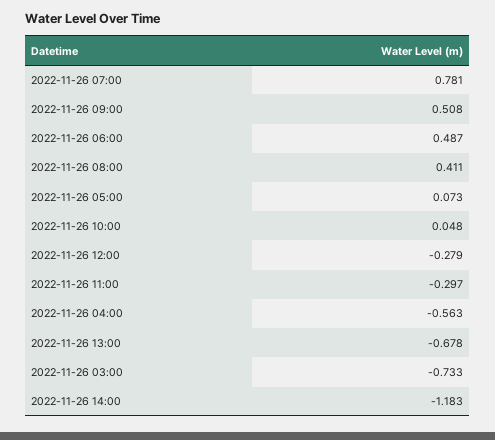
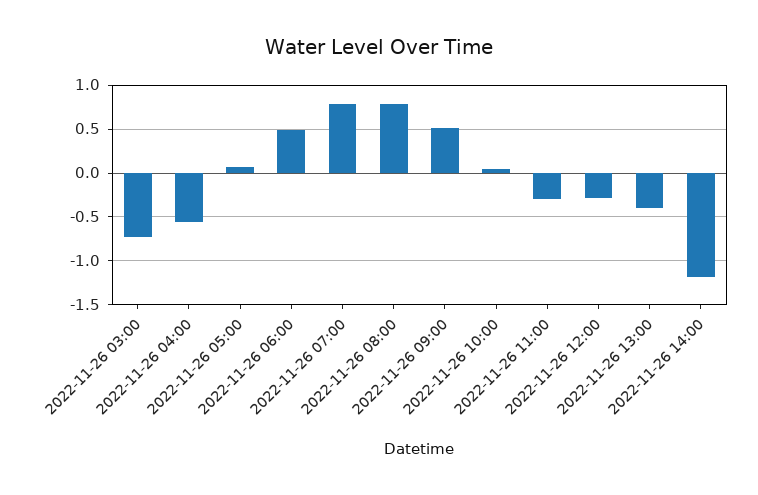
  {
    "2022-11-26 07:00": 0.781,
    "2022-11-26 09:00": 0.508,
    "2022-11-26 06:00": 0.487,
-   "2022-11-26 08:00": 0.411,
+   "2022-11-26 08:00": 0.8,
    "2022-11-26 05:00": 0.073,
    "2022-11-26 10:00": 0.048,
    "2022-11-26 12:00": -0.279,
    "2022-11-26 11:00": -0.297,
    "2022-11-26 04:00": -0.563,
-   "2022-11-26 13:00": -0.678,
+   "2022-11-26 13:00": -0.4,
    "2022-11-26 03:00": -0.733,
    "2022-11-26 14:00": -1.183
  }

